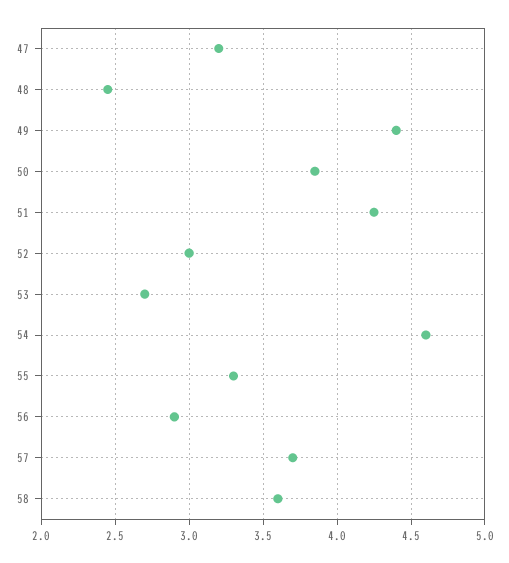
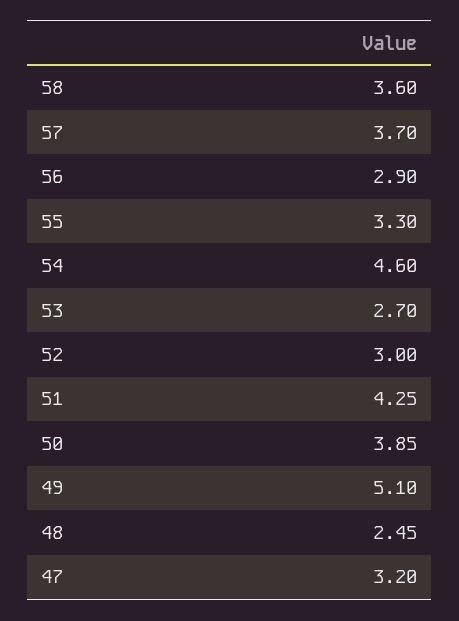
  {
    "47": 3.2,
    "48": 2.45,
-   "49": 4.4,
+   "49": 5.1,
    "50": 3.85,
    "51": 4.25,
    "52": 3,
    "53": 2.7,
    "54": 4.6,
    "55": 3.3,
    "56": 2.9,
    "57": 3.7,
    "58": 3.6
  }

